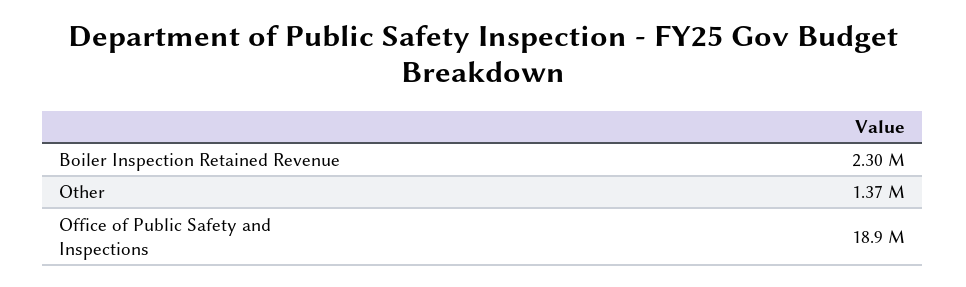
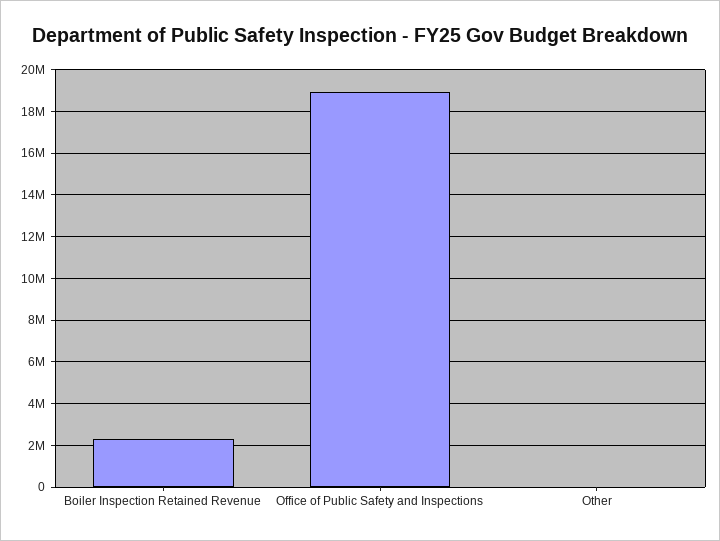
  {
    "Boiler Inspection Retained Revenue": 2300000,
-   "Other": 1370000,
+   "Other": 0,
    "Office of Public Safety and Inspections": 18900000
  }

